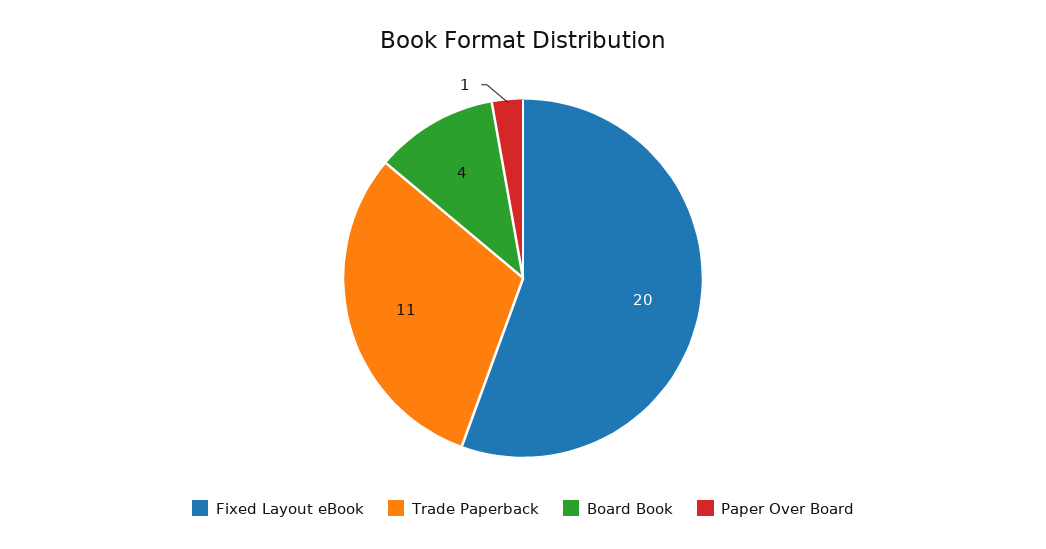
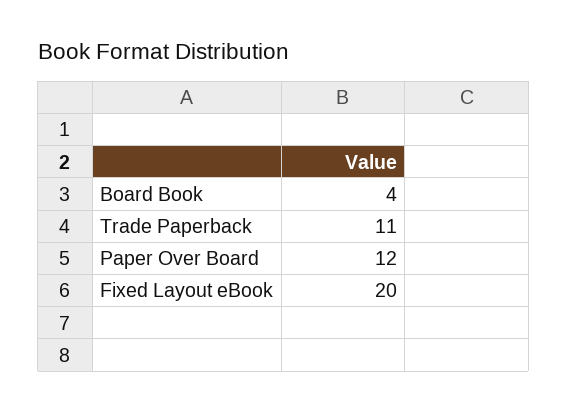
  {
    "Fixed Layout eBook": 20,
    "Trade Paperback": 11,
    "Board Book": 4,
-   "Paper Over Board": 1
+   "Paper Over Board": 12
  }

